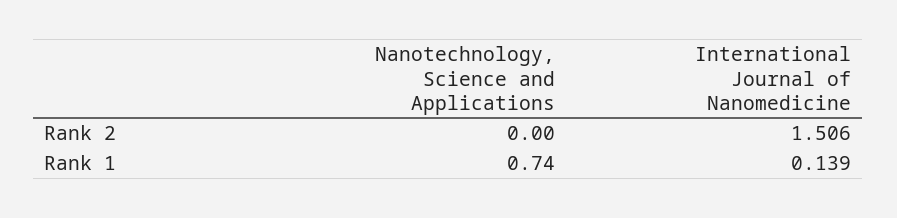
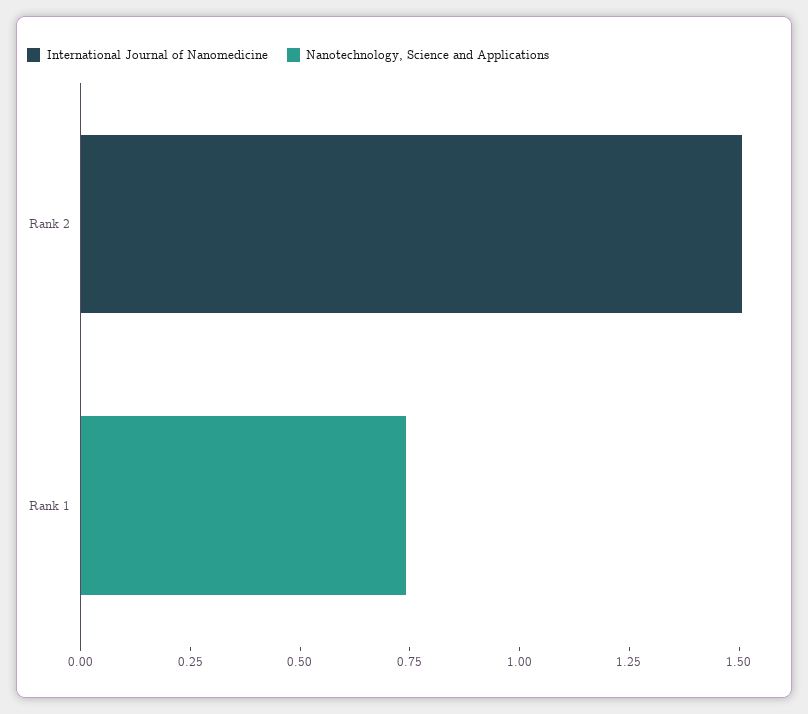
  {
    "Nanotechnology, Science and Applications": {
      "Rank 2": 0,
      "Rank 1": 0.74
    },
    "International Journal of Nanomedicine": {
      "Rank 2": 1.506,
-     "Rank 1": 0.139
+     "Rank 1": 0
    }
  }

